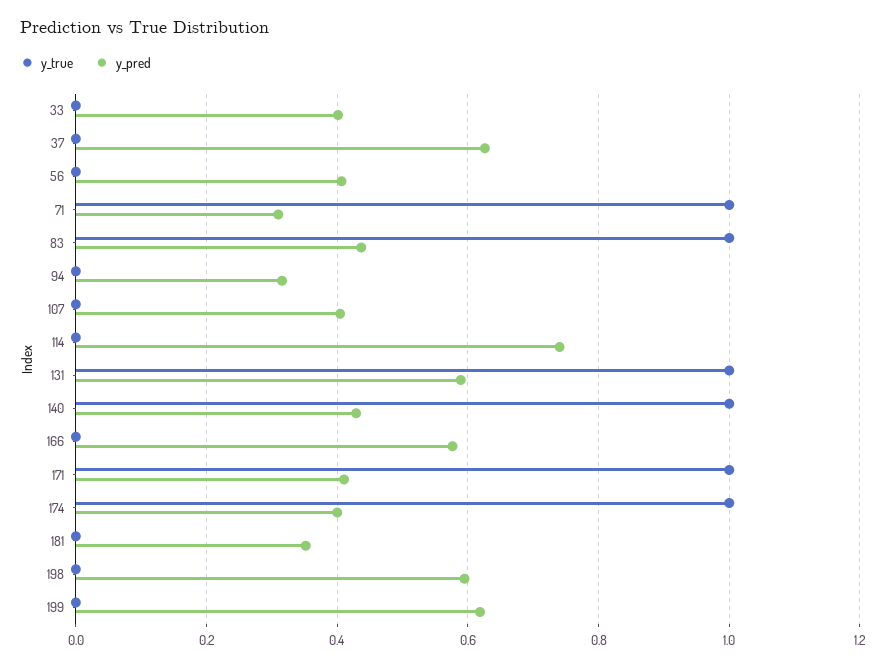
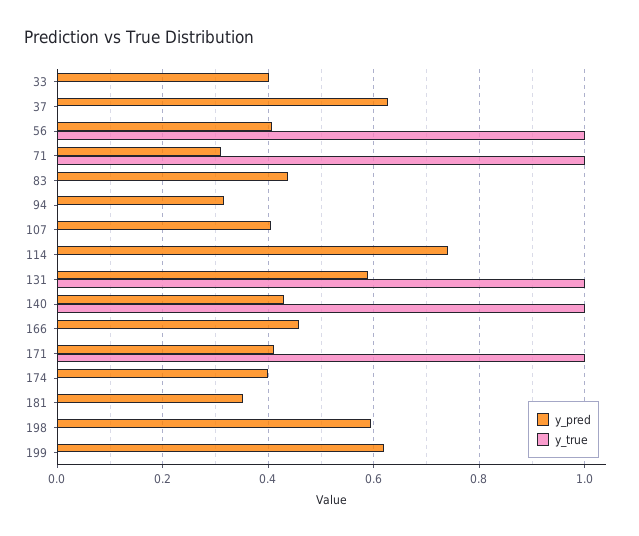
  {
    "y_true": {
      "33": 0,
      "37": 0,
-     "56": 0,
+     "56": 1,
      "71": 1,
-     "83": 1,
+     "83": 0,
      "94": 0,
      "107": 0,
      "114": 0,
      "131": 1,
      "140": 1,
      "166": 0,
      "171": 1,
-     "174": 1,
+     "174": 0,
      "181": 0,
      "198": 0,
      "199": 0
    },
    "y_pred": {
      "33": 0.4,
      "37": 0.62,
      "56": 0.4,
      "71": 0.3,
      "83": 0.44,
      "94": 0.32,
      "107": 0.4,
      "114": 0.74,
      "131": 0.58,
      "140": 0.42,
-     "166": 0.58,
+     "166": 0.46,
      "171": 0.42,
      "174": 0.4,
      "181": 0.36,
      "198": 0.6,
      "199": 0.62
    }
  }

